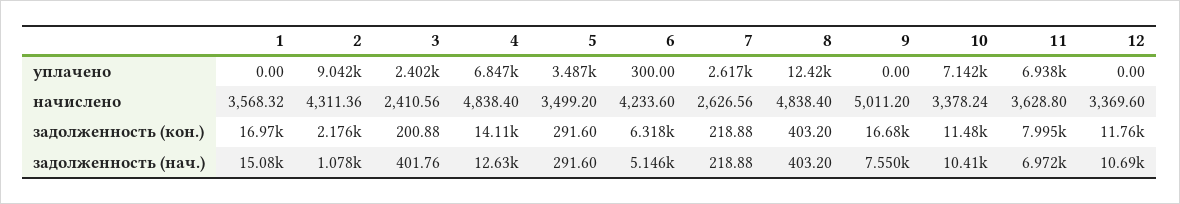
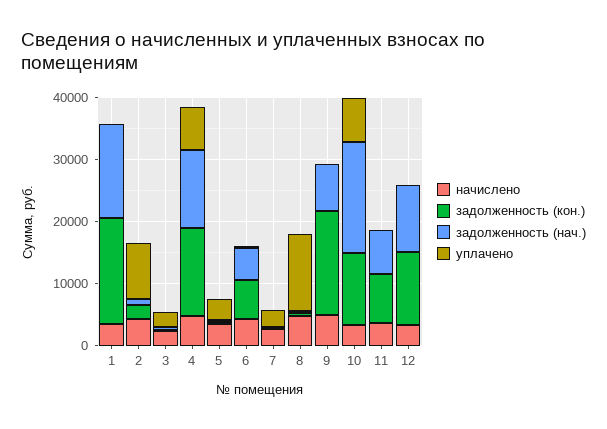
  {
    "уплачено": {
      "1": 0,
      "2": 9042,
      "3": 2402,
      "4": 6847,
      "5": 3487,
      "6": 300,
      "7": 2617,
      "8": 12420,
      "9": 0,
      "10": 7142,
-     "11": 6938,
+     "11": 0,
      "12": 0
    },
    "начислено": {
      "1": 3568.32,
      "2": 4311.36,
      "3": 2410.56,
      "4": 4838.4,
      "5": 3499.2,
      "6": 4233.6,
      "7": 2626.56,
      "8": 4838.4,
      "9": 5011.2,
      "10": 3378.24,
      "11": 3628.8,
      "12": 3369.6
    },
    "задолженность (кон.)": {
      "1": 16970,
      "2": 2176,
      "3": 200.88,
      "4": 14110,
      "5": 291.6,
      "6": 6318,
      "7": 218.88,
      "8": 403.2,
      "9": 16680,
      "10": 11480,
      "11": 7995,
      "12": 11760
    },
    "задолженность (нач.)": {
      "1": 15080,
      "2": 1078,
      "3": 401.76,
      "4": 12630,
      "5": 291.6,
      "6": 5146,
      "7": 218.88,
      "8": 403.2,
      "9": 7550,
-     "10": 10410,
+     "10": 18000,
      "11": 6972,
      "12": 10690
    }
  }

